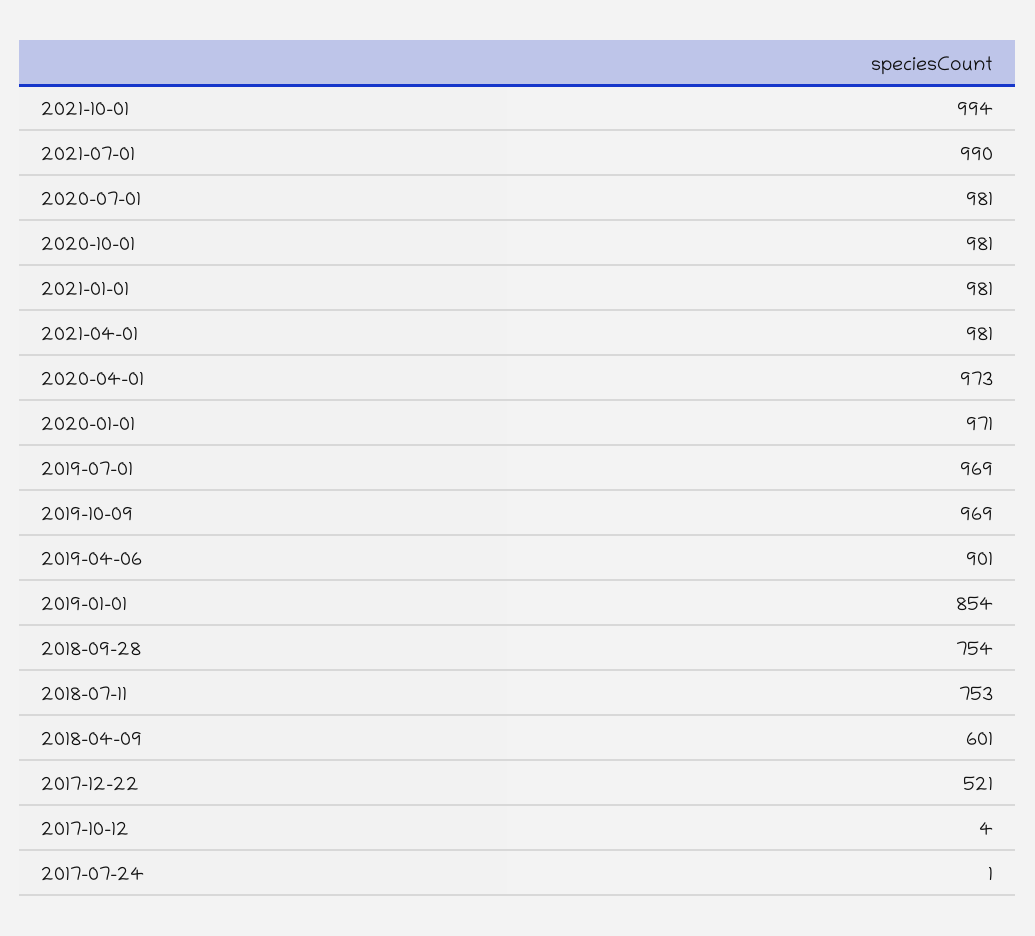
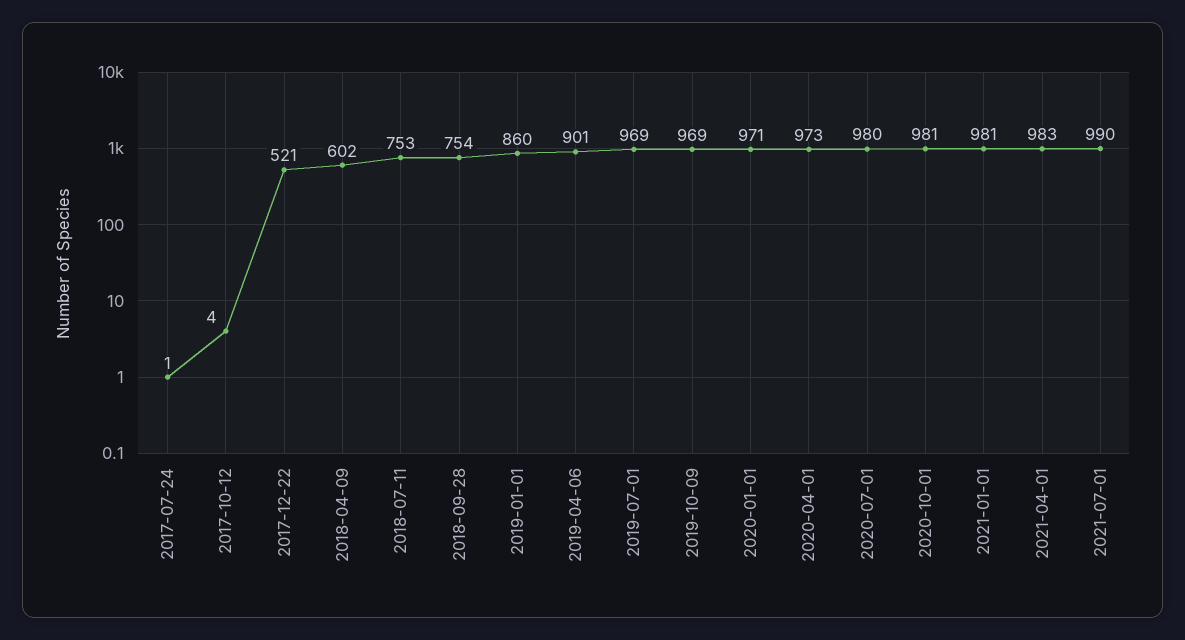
  {
-   "2021-10-01": 994,
    "2021-07-01": 990,
-   "2020-07-01": 981,
+   "2020-07-01": 980,
    "2020-10-01": 981,
    "2021-01-01": 981,
-   "2021-04-01": 981,
+   "2021-04-01": 983,
    "2020-04-01": 973,
    "2020-01-01": 971,
    "2019-07-01": 969,
    "2019-10-09": 969,
    "2019-04-06": 901,
-   "2019-01-01": 854,
+   "2019-01-01": 860,
    "2018-09-28": 754,
    "2018-07-11": 753,
-   "2018-04-09": 601,
+   "2018-04-09": 602,
    "2017-12-22": 521,
    "2017-10-12": 4,
    "2017-07-24": 1
  }

